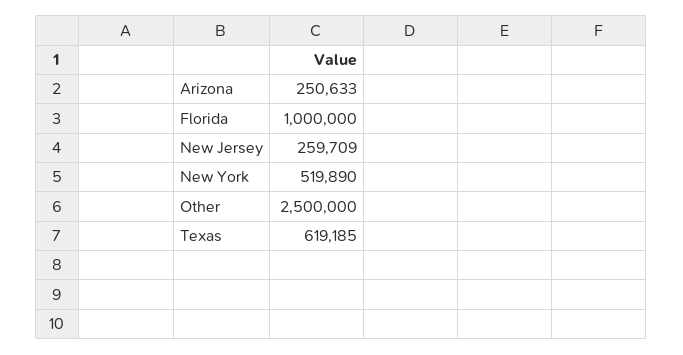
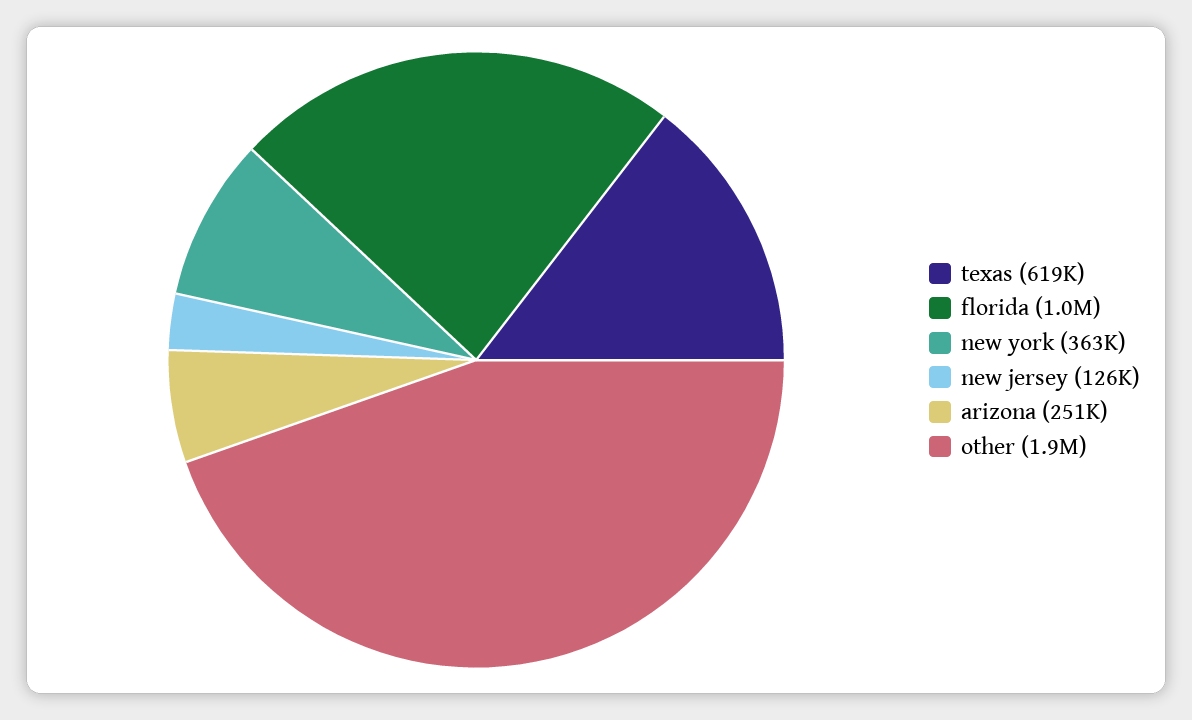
  {
    "Arizona": 250633,
    "Florida": 1000000,
-   "New Jersey": 259709,
+   "New Jersey": 126000,
-   "New York": 519890,
+   "New York": 363000,
-   "Other": 2500000,
+   "Other": 1900000,
    "Texas": 619185
  }

